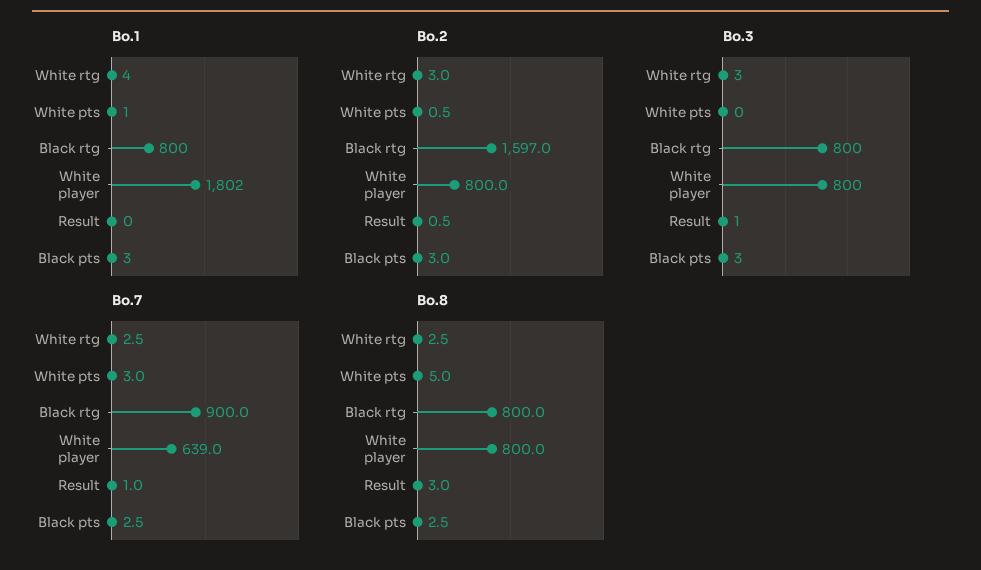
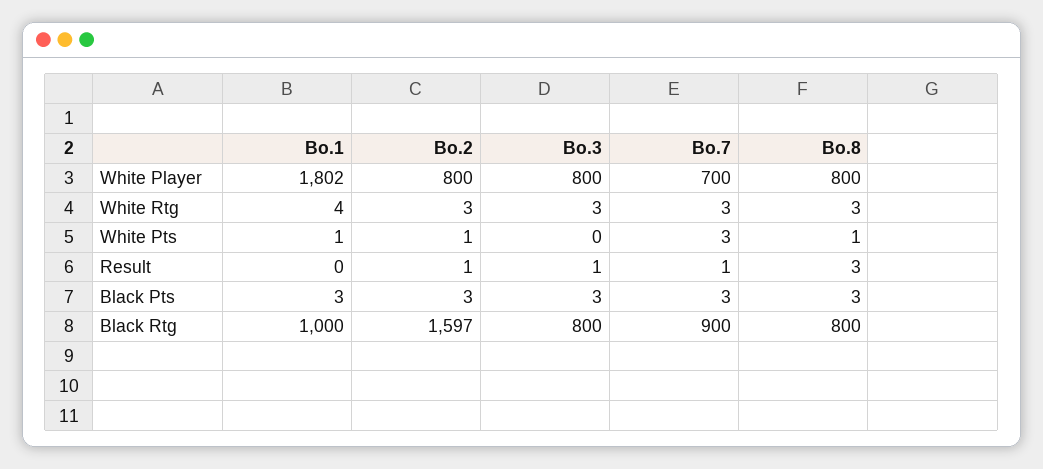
  {
    "Bo.1": {
      "White rtg": 4,
      "White pts": 1,
-     "Black rtg": 800,
+     "Black rtg": 1000,
      "White player": 1802,
      "Result": 0,
      "Black pts": 3
    },
    "Bo.2": {
      "White rtg": 3,
      "White pts": 0.5,
      "Black rtg": 1597,
      "White player": 800,
      "Result": 0.5,
      "Black pts": 3
    },
    "Bo.3": {
      "White rtg": 3,
      "White pts": 0,
      "Black rtg": 800,
      "White player": 800,
      "Result": 1,
      "Black pts": 3
    },
    "Bo.7": {
      "White rtg": 2.5,
      "White pts": 3,
      "Black rtg": 900,
-     "White player": 639,
+     "White player": 700,
      "Result": 1,
      "Black pts": 2.5
    },
    "Bo.8": {
      "White rtg": 2.5,
-     "White pts": 5,
+     "White pts": 1,
      "Black rtg": 800,
      "White player": 800,
      "Result": 3,
      "Black pts": 2.5
    }
  }

